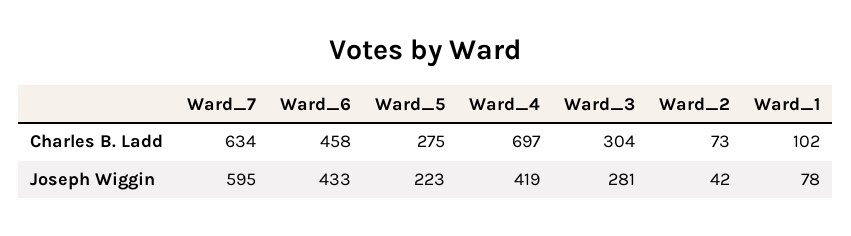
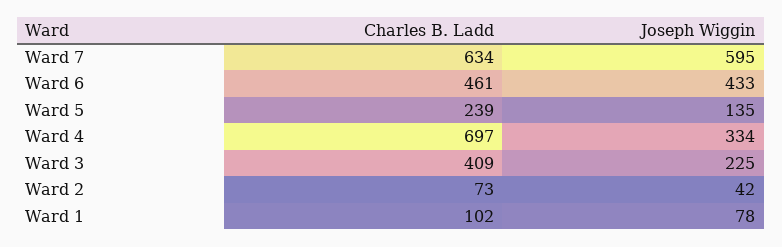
  {
    "Ward_7": {
      "Charles B. Ladd": 634,
      "Joseph Wiggin": 595
    },
    "Ward_6": {
-     "Charles B. Ladd": 458,
+     "Charles B. Ladd": 461,
      "Joseph Wiggin": 433
    },
    "Ward_5": {
-     "Charles B. Ladd": 275,
+     "Charles B. Ladd": 239,
-     "Joseph Wiggin": 223
+     "Joseph Wiggin": 135
    },
    "Ward_4": {
      "Charles B. Ladd": 697,
-     "Joseph Wiggin": 419
+     "Joseph Wiggin": 334
    },
    "Ward_3": {
-     "Charles B. Ladd": 304,
+     "Charles B. Ladd": 409,
-     "Joseph Wiggin": 281
+     "Joseph Wiggin": 225
    },
    "Ward_2": {
      "Charles B. Ladd": 73,
      "Joseph Wiggin": 42
    },
    "Ward_1": {
      "Charles B. Ladd": 102,
      "Joseph Wiggin": 78
    }
  }

